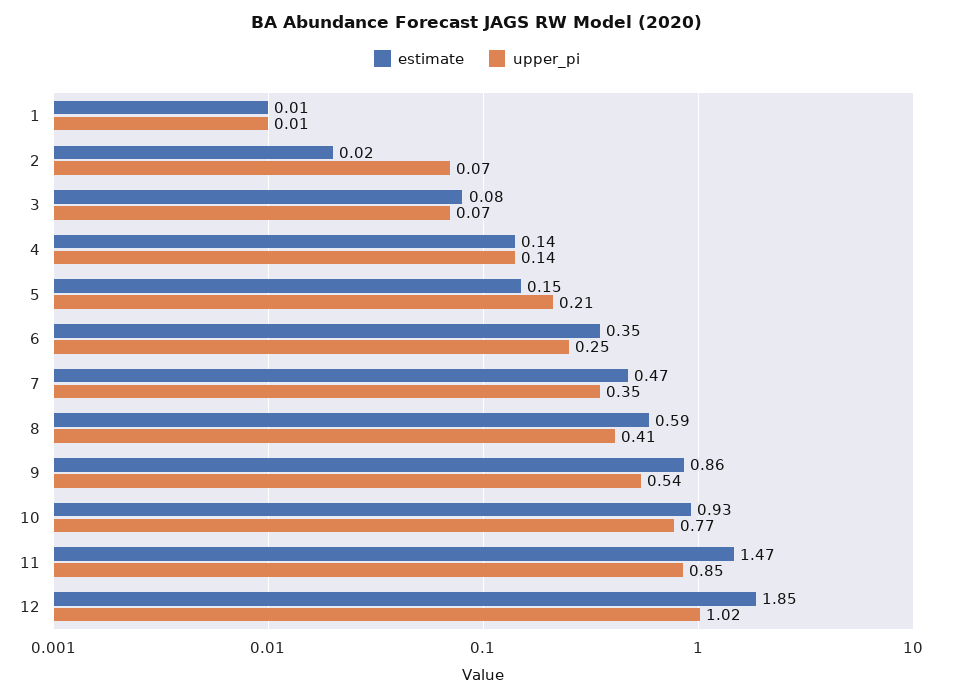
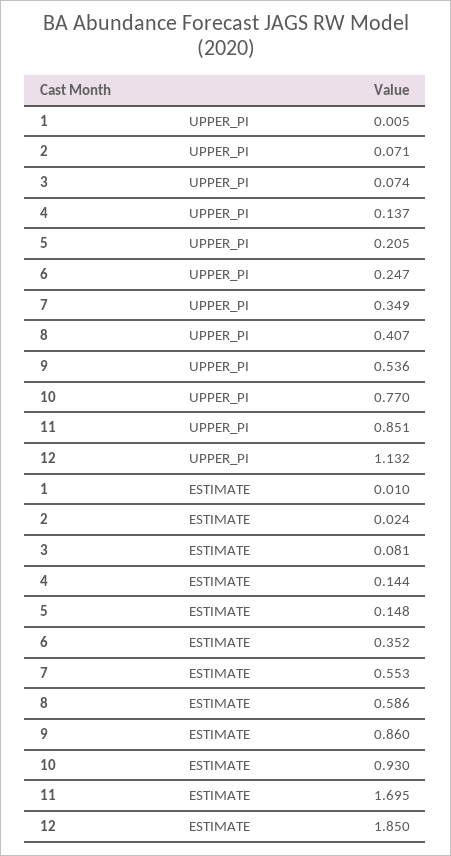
  {
    "estimate": {
      "1": 0.01,
      "2": 0.024,
      "3": 0.081,
      "4": 0.144,
      "5": 0.148,
      "6": 0.352,
-     "7": 0.47,
+     "7": 0.553,
      "8": 0.586,
      "9": 0.86,
      "10": 0.93,
-     "11": 1.47,
+     "11": 1.695,
      "12": 1.85
    },
    "upper_pi": {
      "1": 0.005,
      "2": 0.071,
      "3": 0.074,
      "4": 0.137,
      "5": 0.205,
      "6": 0.247,
      "7": 0.349,
      "8": 0.407,
      "9": 0.536,
      "10": 0.77,
      "11": 0.851,
-     "12": 1.02
+     "12": 1.132
    }
  }

